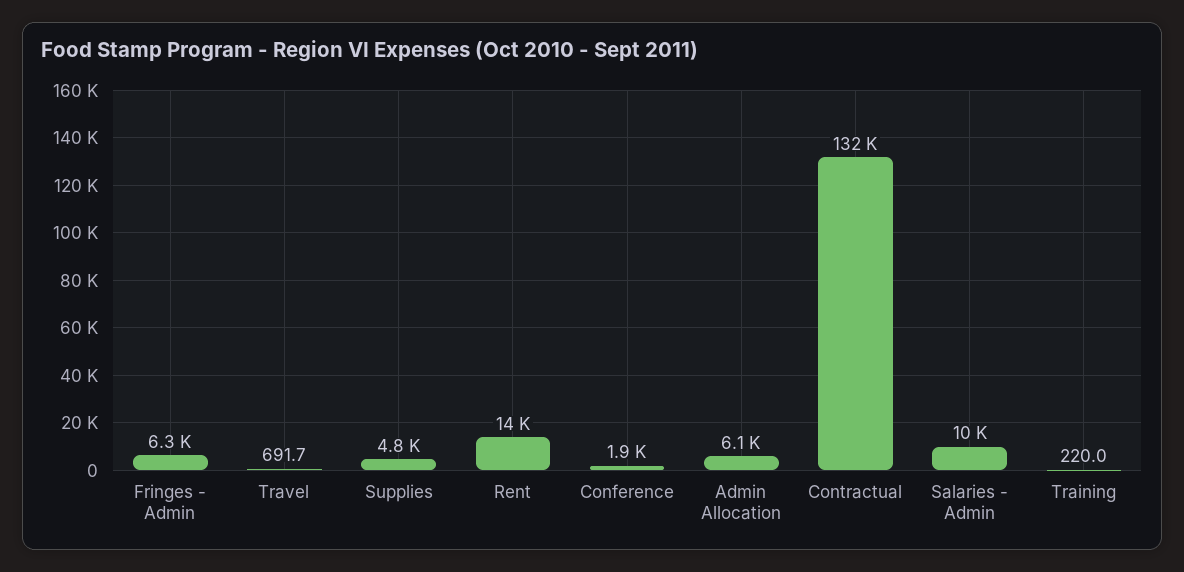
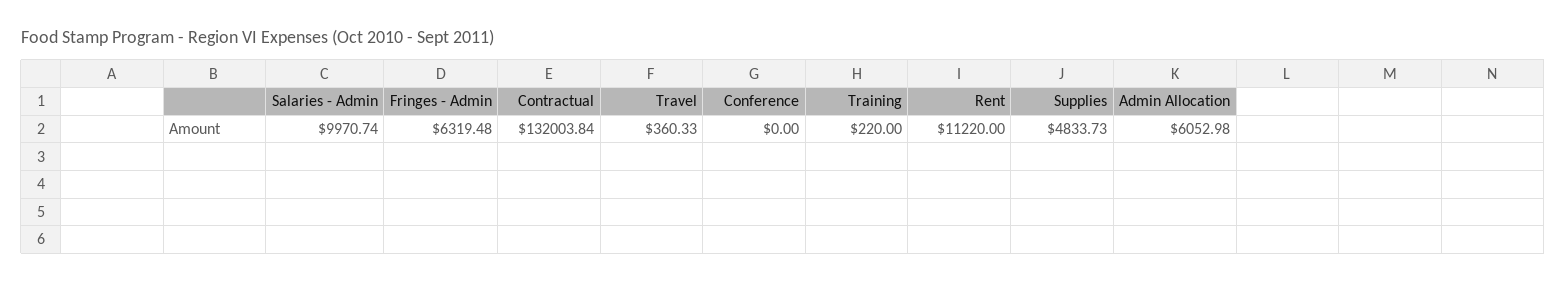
  {
    "Fringes - Admin": 6319.48,
-   "Travel": 691.7,
+   "Travel": 360.33,
    "Supplies": 4833.73,
-   "Rent": 14000,
+   "Rent": 11220,
-   "Conference": 1900,
+   "Conference": 0,
    "Admin Allocation": 6052.98,
    "Contractual": 132003.84,
    "Salaries - Admin": 9970.74,
    "Training": 220
  }

